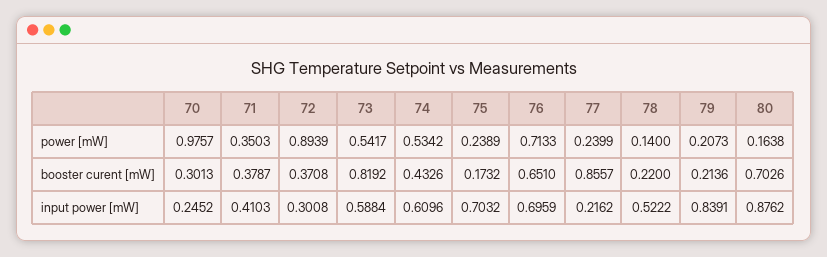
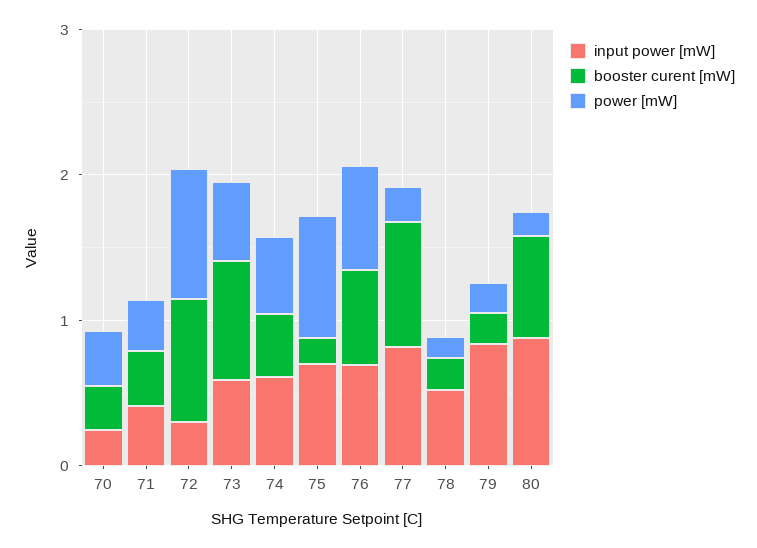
  {
    "power [mW]": {
-     "70": 0.9757,
+     "70": 0.4,
      "71": 0.3503,
      "72": 0.8939,
      "73": 0.5417,
      "74": 0.5342,
-     "75": 0.2389,
+     "75": 0.8,
      "76": 0.7133,
      "77": 0.2399,
      "78": 0.14,
      "79": 0.2073,
      "80": 0.1638
    },
    "booster curent [mW]": {
      "70": 0.3013,
      "71": 0.3787,
-     "72": 0.3708,
+     "72": 0.8,
      "73": 0.8192,
      "74": 0.4326,
      "75": 0.1732,
      "76": 0.651,
      "77": 0.8557,
      "78": 0.22,
      "79": 0.2136,
      "80": 0.7026
    },
    "input power [mW]": {
      "70": 0.2452,
      "71": 0.4103,
      "72": 0.3008,
      "73": 0.5884,
      "74": 0.6096,
      "75": 0.7032,
      "76": 0.6959,
-     "77": 0.2162,
+     "77": 0.8,
      "78": 0.5222,
      "79": 0.8391,
      "80": 0.8762
    }
  }

